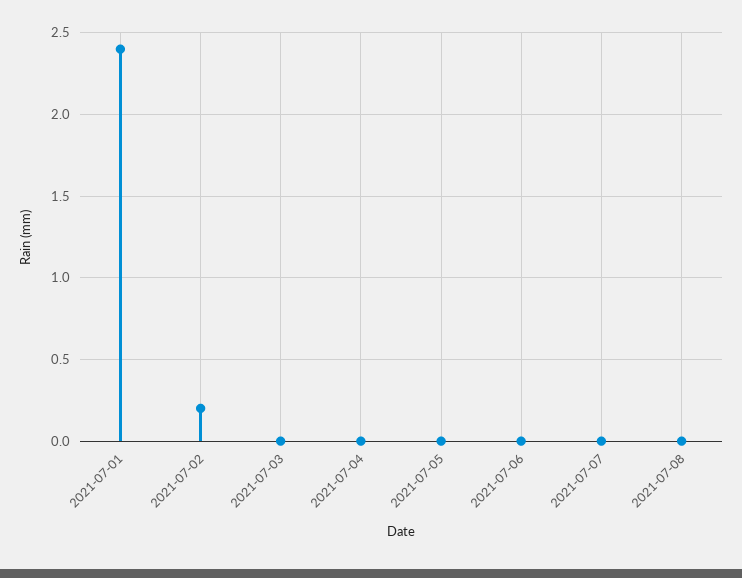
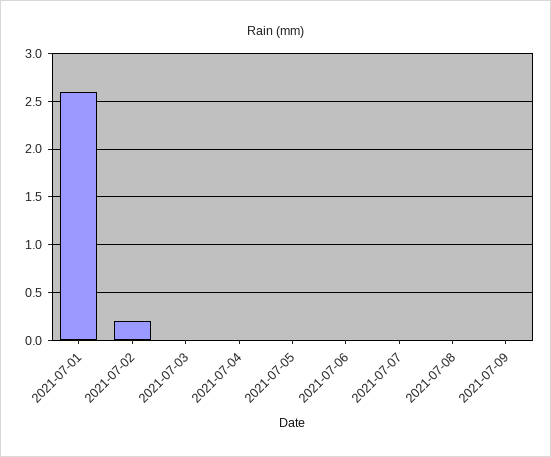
  {
-   "2021-07-01": 2.4,
+   "2021-07-01": 2.6,
    "2021-07-02": 0.2,
    "2021-07-03": 0,
    "2021-07-04": 0,
    "2021-07-05": 0,
    "2021-07-06": 0,
    "2021-07-07": 0,
-   "2021-07-08": 0
+   "2021-07-08": 0,
+   "2021-07-09": 0
  }

